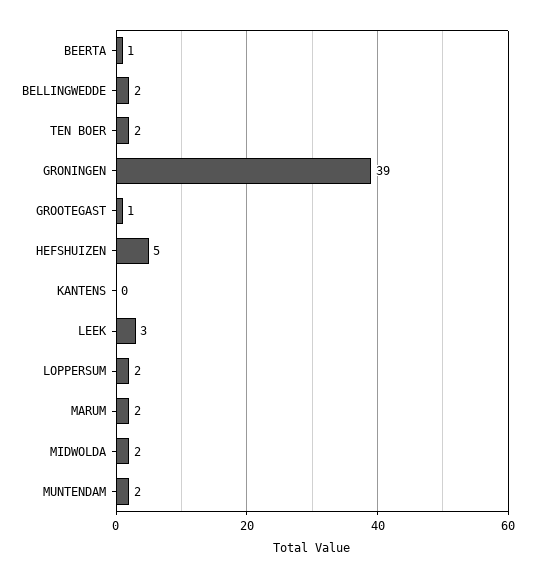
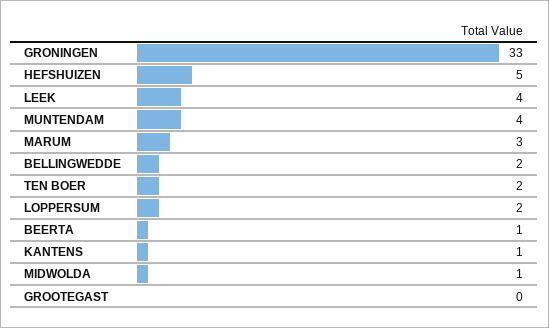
  {
    "BEERTA": 1,
    "BELLINGWEDDE": 2,
    "TEN BOER": 2,
-   "GRONINGEN": 39,
+   "GRONINGEN": 33,
-   "GROOTEGAST": 1,
+   "GROOTEGAST": 0,
    "HEFSHUIZEN": 5,
-   "KANTENS": 0,
+   "KANTENS": 1,
-   "LEEK": 3,
+   "LEEK": 4,
    "LOPPERSUM": 2,
-   "MARUM": 2,
+   "MARUM": 3,
-   "MIDWOLDA": 2,
+   "MIDWOLDA": 1,
-   "MUNTENDAM": 2
+   "MUNTENDAM": 4
  }

